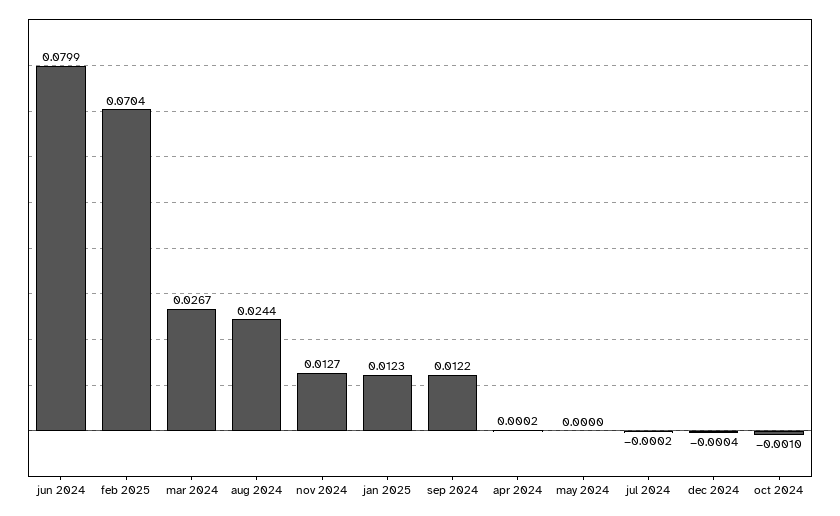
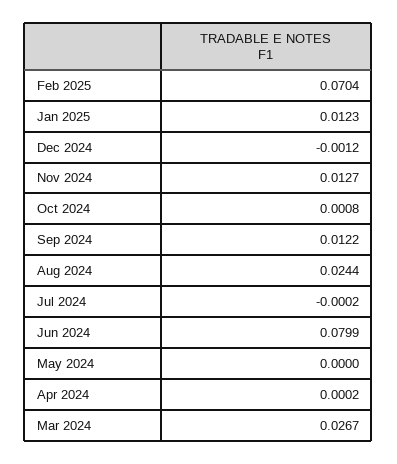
  {
    "jun 2024": 0.0799,
    "feb 2025": 0.0704,
    "mar 2024": 0.0267,
    "aug 2024": 0.0244,
    "nov 2024": 0.0127,
    "jan 2025": 0.0123,
    "sep 2024": 0.0122,
    "apr 2024": 0.0002,
    "may 2024": 0,
    "jul 2024": -0.0002,
-   "dec 2024": -0.0004,
+   "dec 2024": -0.0012,
-   "oct 2024": -0.001
+   "oct 2024": 0.0008
  }

